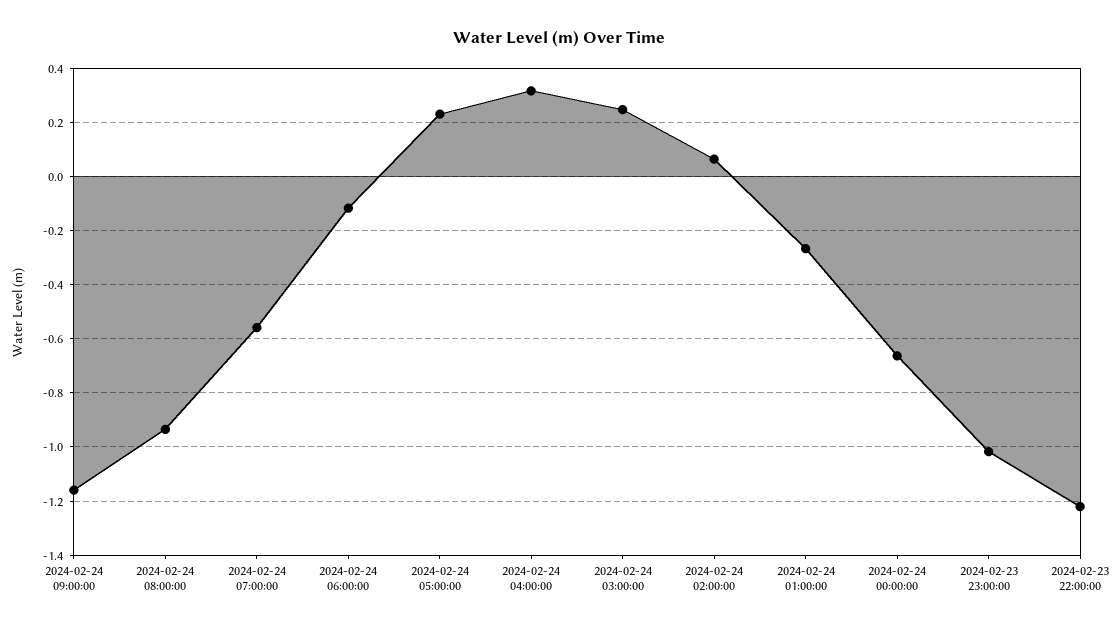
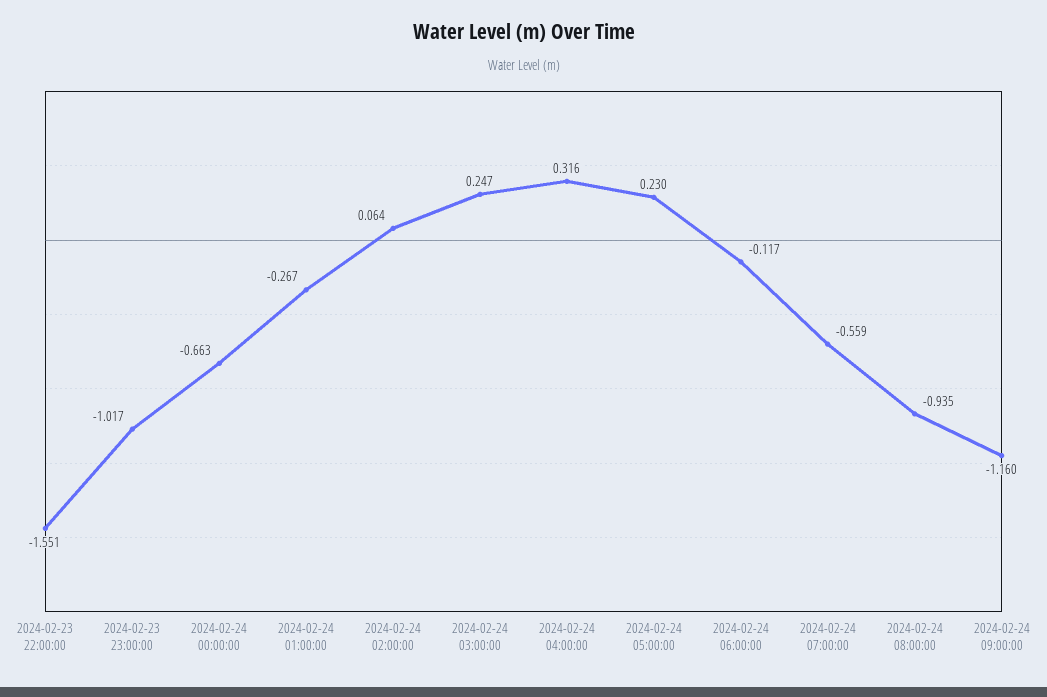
  {
    "2024-02-24 09:00:00": -1.16,
    "2024-02-24 08:00:00": -0.935,
    "2024-02-24 07:00:00": -0.559,
    "2024-02-24 06:00:00": -0.117,
    "2024-02-24 05:00:00": 0.23,
    "2024-02-24 04:00:00": 0.316,
    "2024-02-24 03:00:00": 0.247,
    "2024-02-24 02:00:00": 0.064,
    "2024-02-24 01:00:00": -0.267,
    "2024-02-24 00:00:00": -0.663,
    "2024-02-23 23:00:00": -1.017,
-   "2024-02-23 22:00:00": -1.225
+   "2024-02-23 22:00:00": -1.551
  }

